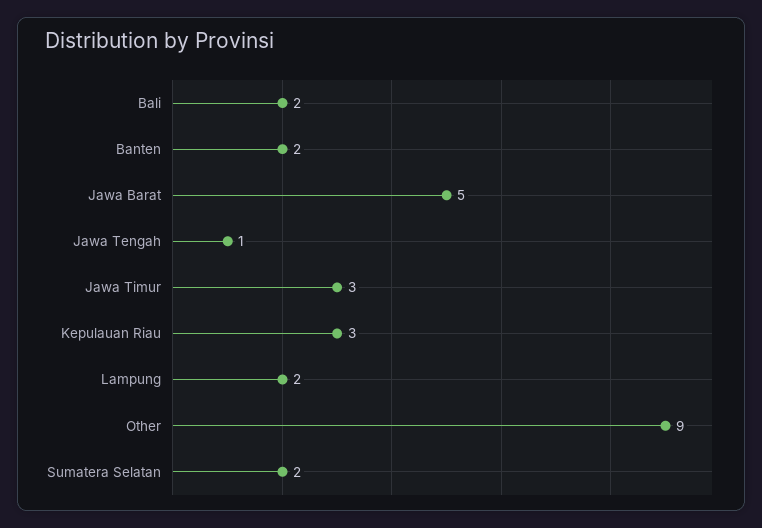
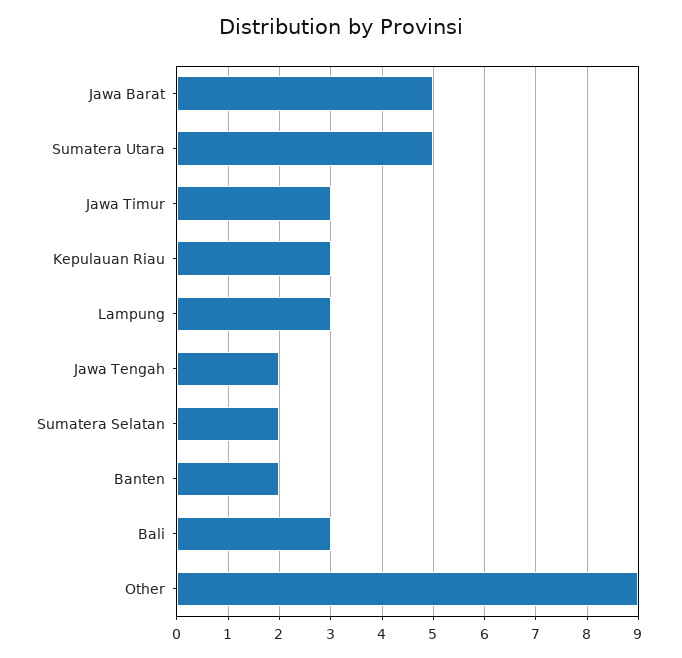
  {
-   "Bali": 2,
+   "Bali": 3,
    "Banten": 2,
    "Jawa Barat": 5,
-   "Jawa Tengah": 1,
+   "Jawa Tengah": 2,
    "Jawa Timur": 3,
    "Kepulauan Riau": 3,
-   "Lampung": 2,
+   "Lampung": 3,
    "Other": 9,
-   "Sumatera Selatan": 2
+   "Sumatera Selatan": 2,
+   "Sumatera Utara": 5
  }

